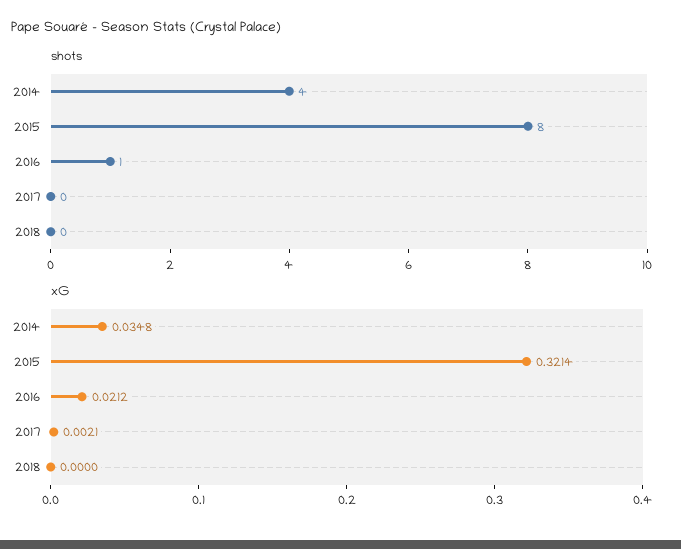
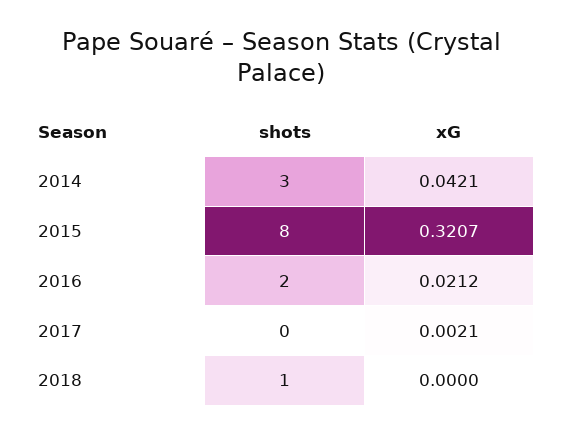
  {
    "shots": {
-     "2014": 4,
+     "2014": 3,
      "2015": 8,
-     "2016": 1,
+     "2016": 2,
      "2017": 0,
-     "2018": 0
+     "2018": 1
    },
    "xG": {
-     "2014": 0.0348,
+     "2014": 0.0421,
-     "2015": 0.3214,
+     "2015": 0.3207,
      "2016": 0.0212,
      "2017": 0.0021,
      "2018": 0
    }
  }

